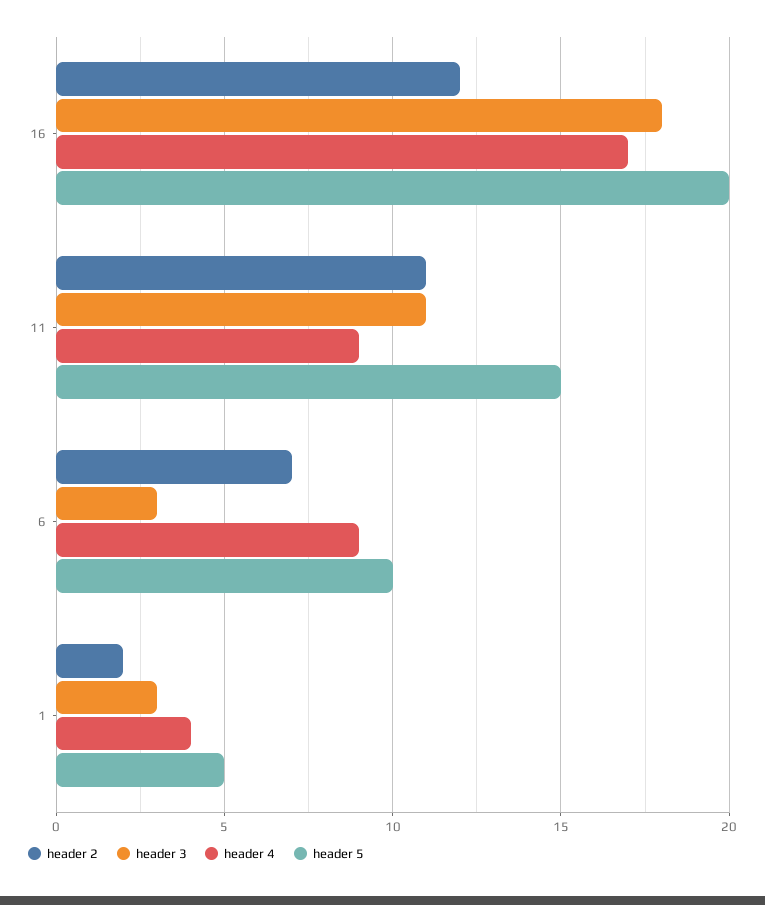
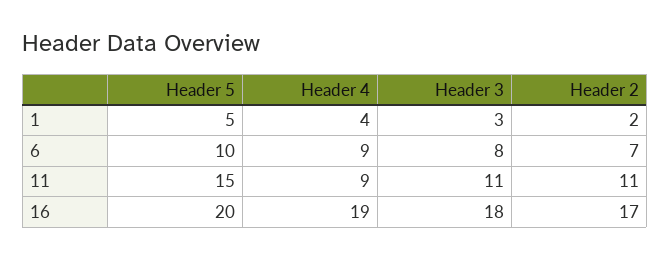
  {
    "header 2": {
-     "16": 12,
+     "16": 17,
      "11": 11,
      "6": 7,
      "1": 2
    },
    "header 3": {
      "16": 18,
      "11": 11,
-     "6": 3,
+     "6": 8,
      "1": 3
    },
    "header 4": {
-     "16": 17,
+     "16": 19,
      "11": 9,
      "6": 9,
      "1": 4
    },
    "header 5": {
      "16": 20,
      "11": 15,
      "6": 10,
      "1": 5
    }
  }

